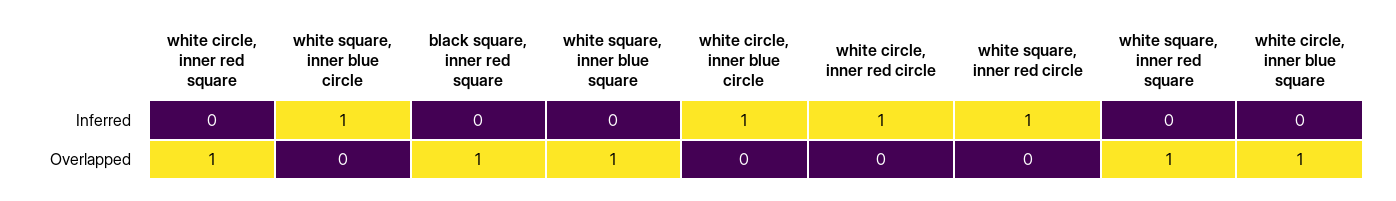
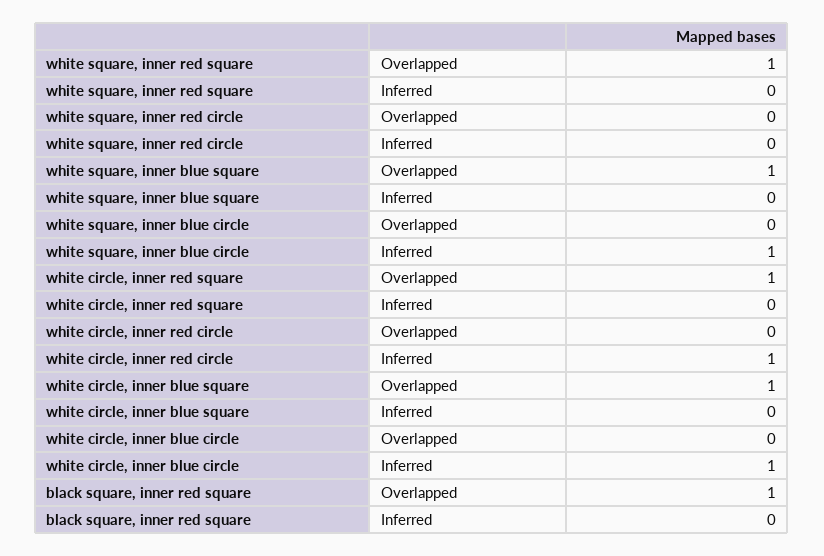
  {
    "white circle, inner red square": {
      "Inferred": 0,
      "Overlapped": 1
    },
    "white square, inner blue circle": {
      "Inferred": 1,
      "Overlapped": 0
    },
    "black square, inner red square": {
      "Inferred": 0,
      "Overlapped": 1
    },
    "white square, inner blue square": {
      "Inferred": 0,
      "Overlapped": 1
    },
    "white circle, inner blue circle": {
      "Inferred": 1,
      "Overlapped": 0
    },
    "white circle, inner red circle": {
      "Inferred": 1,
      "Overlapped": 0
    },
    "white square, inner red circle": {
-     "Inferred": 1,
+     "Inferred": 0,
      "Overlapped": 0
    },
    "white square, inner red square": {
      "Inferred": 0,
      "Overlapped": 1
    },
    "white circle, inner blue square": {
      "Inferred": 0,
      "Overlapped": 1
    }
  }

